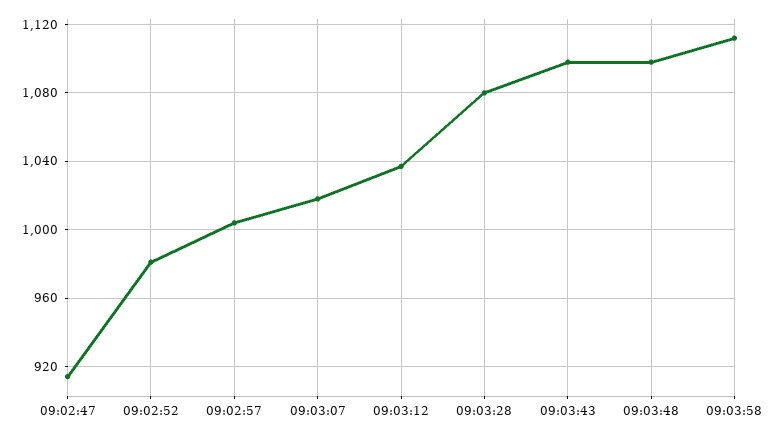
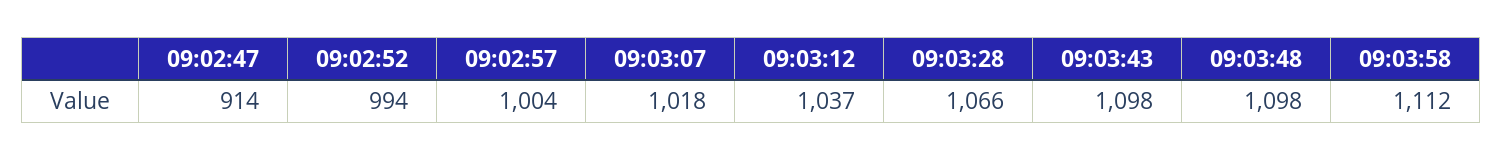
  {
    "09:02:47": 914,
-   "09:02:52": 980,
+   "09:02:52": 994,
    "09:02:57": 1004,
    "09:03:07": 1018,
    "09:03:12": 1037,
-   "09:03:28": 1080,
+   "09:03:28": 1066,
    "09:03:43": 1098,
    "09:03:48": 1098,
    "09:03:58": 1112
  }

